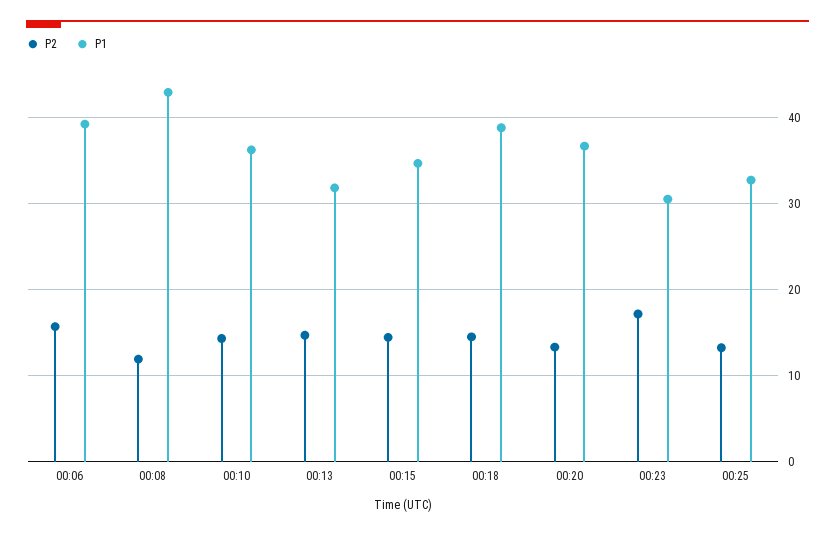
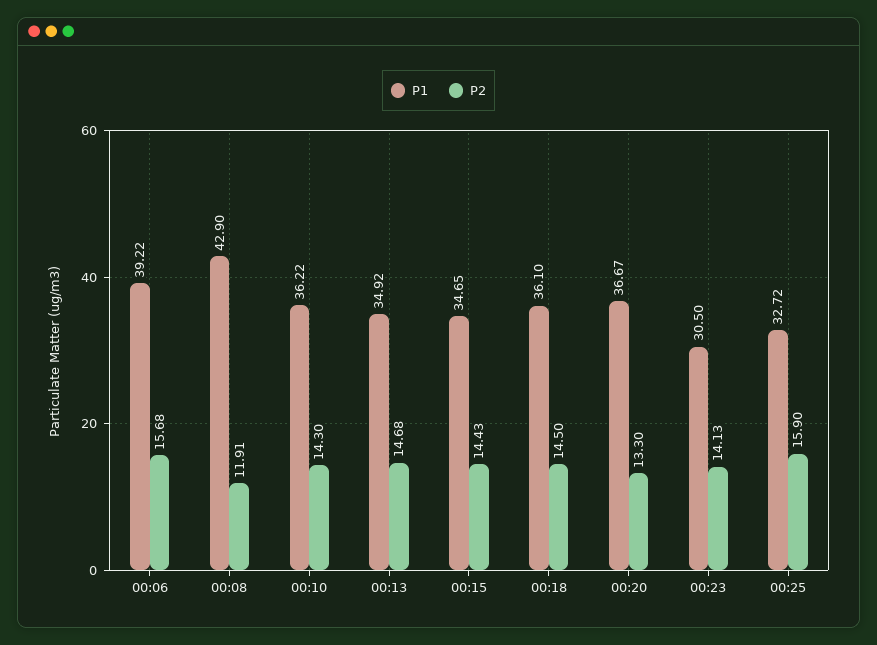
  {
    "P2": {
      "00:06": 15.68,
      "00:08": 11.91,
      "00:10": 14.3,
      "00:13": 14.68,
      "00:15": 14.43,
      "00:18": 14.5,
      "00:20": 13.3,
-     "00:23": 17,
+     "00:23": 14.13,
-     "00:25": 13
+     "00:25": 15.9
    },
    "P1": {
      "00:06": 39.22,
      "00:08": 42.9,
      "00:10": 36.22,
-     "00:13": 32,
+     "00:13": 34.92,
      "00:15": 34.65,
-     "00:18": 39,
+     "00:18": 36.1,
      "00:20": 36.67,
      "00:23": 30.5,
      "00:25": 32.72
    }
  }

